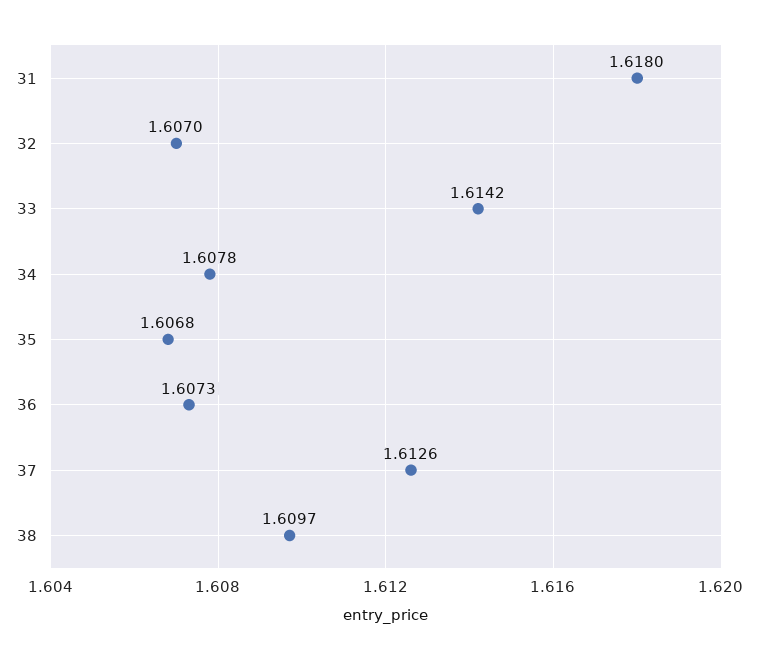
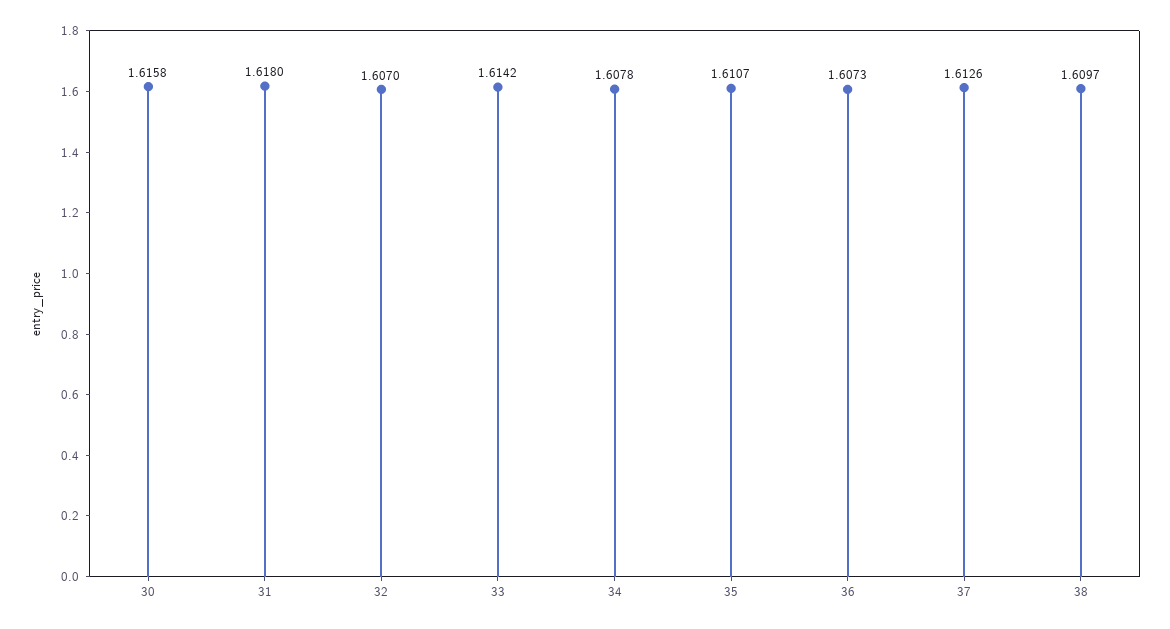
  {
    "31": 1.618,
    "32": 1.607,
    "33": 1.6142,
    "34": 1.6078,
-   "35": 1.6068,
+   "35": 1.6107,
    "36": 1.6073,
    "37": 1.6126,
-   "38": 1.6097
+   "38": 1.6097,
+   "30": 1.6158
  }

